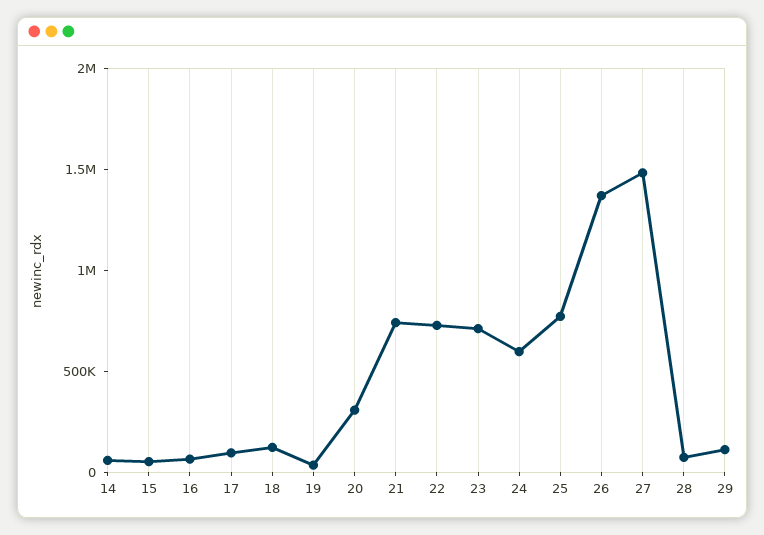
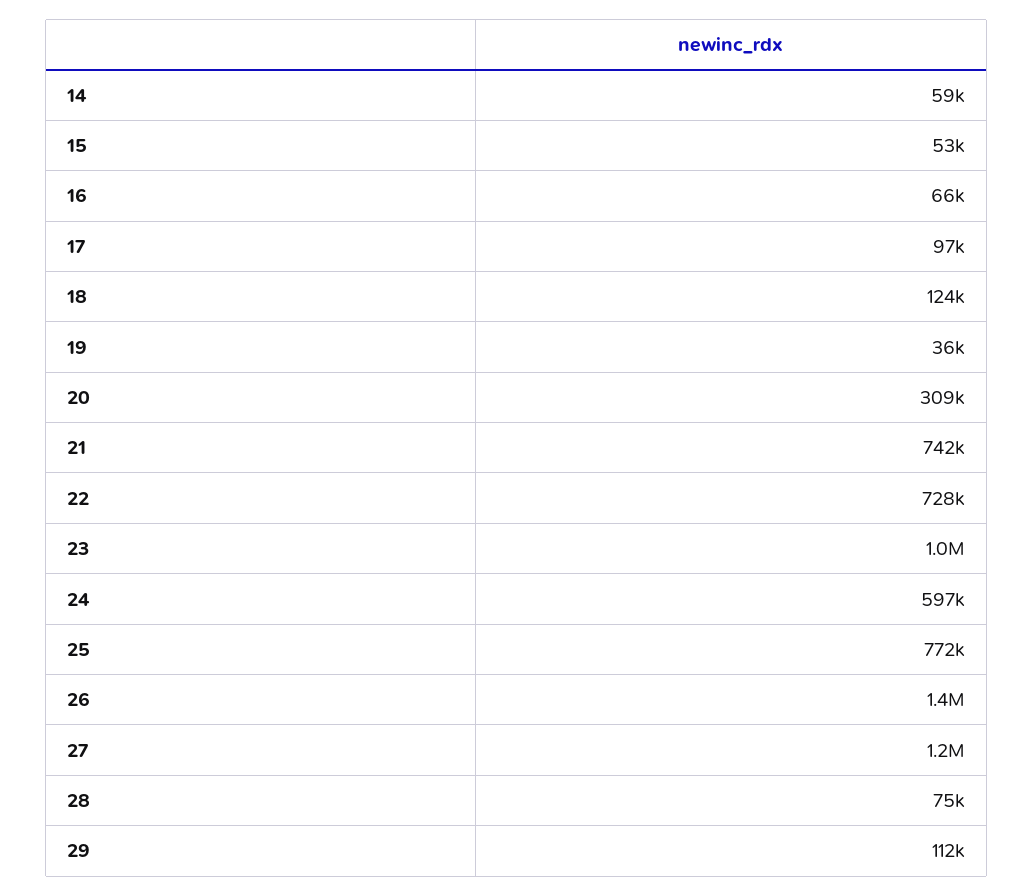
  {
    "14": 59000,
    "15": 53000,
    "16": 66000,
    "17": 97000,
    "18": 124000,
    "19": 36000,
    "20": 309000,
    "21": 742000,
    "22": 728000,
-   "23": 700000,
+   "23": 1000000,
    "24": 597000,
    "25": 772000,
    "26": 1400000,
-   "27": 1500000,
+   "27": 1200000,
    "28": 75000,
    "29": 112000
  }

